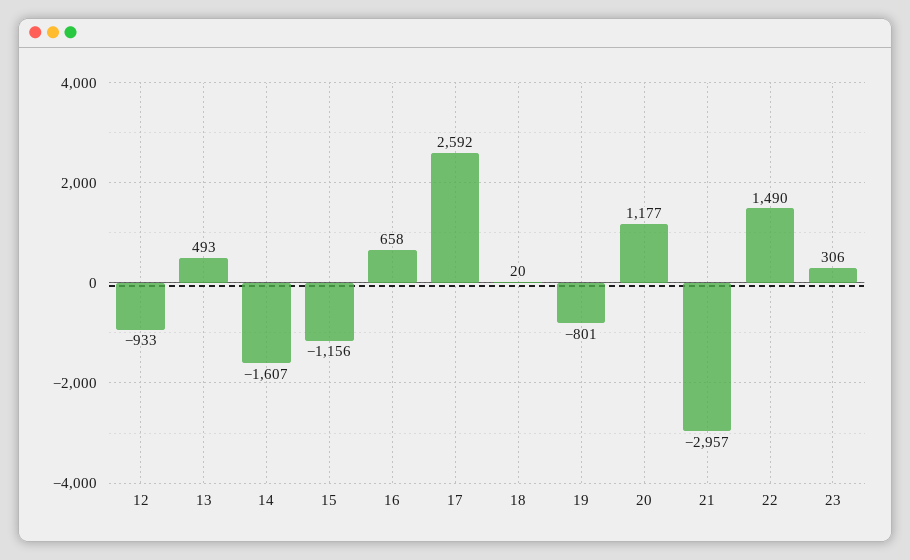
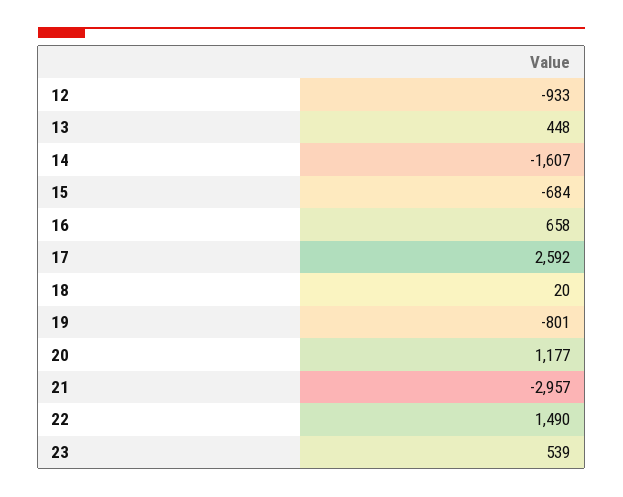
  {
    "12": -933,
-   "13": 493,
+   "13": 448,
    "14": -1607,
-   "15": -1156,
+   "15": -684,
    "16": 658,
    "17": 2592,
    "18": 20,
    "19": -801,
    "20": 1177,
    "21": -2957,
    "22": 1490,
-   "23": 306
+   "23": 539
  }

